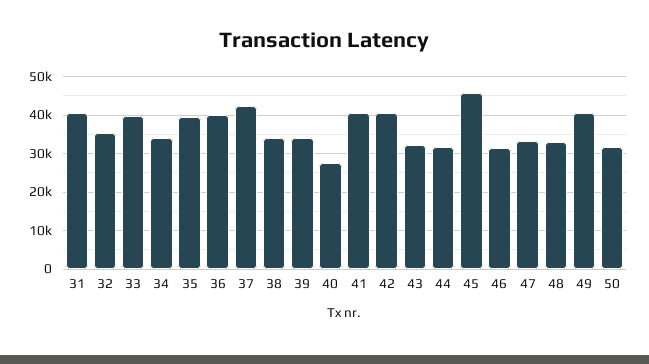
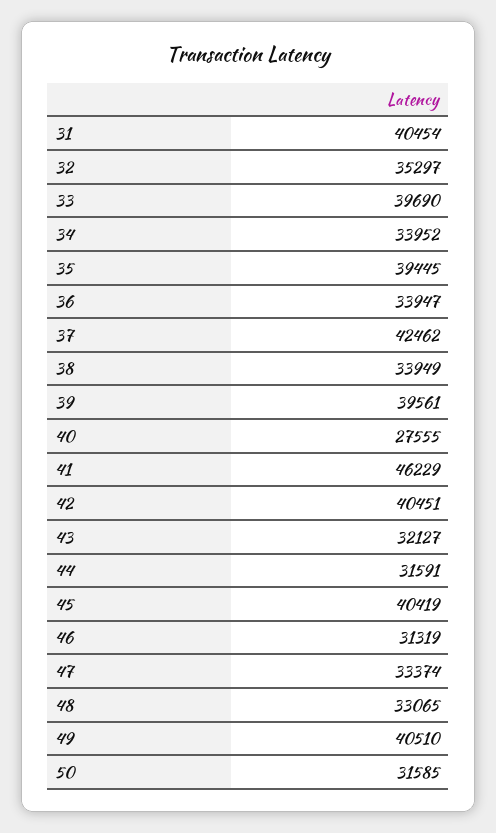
  {
    "31": 40454,
    "32": 35297,
    "33": 39690,
    "34": 33952,
    "35": 39445,
-   "36": 40000,
+   "36": 33947,
    "37": 42462,
    "38": 33949,
-   "39": 34000,
+   "39": 39561,
    "40": 27555,
-   "41": 40000,
+   "41": 46229,
    "42": 40451,
    "43": 32127,
    "44": 31591,
-   "45": 46000,
+   "45": 40419,
    "46": 31319,
    "47": 33374,
    "48": 33065,
    "49": 40510,
    "50": 31585
  }

